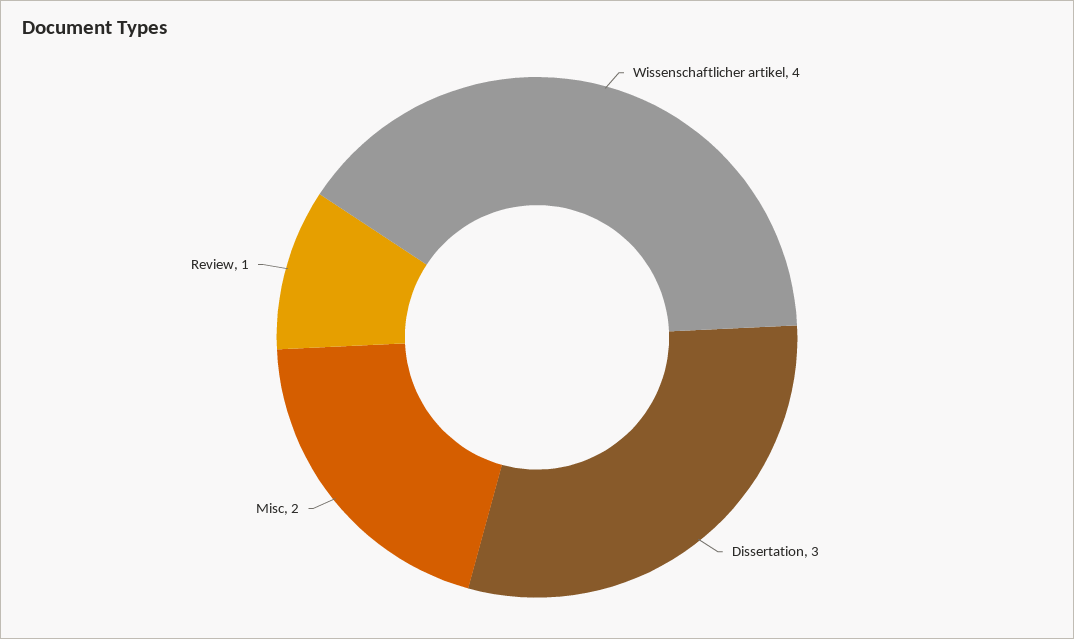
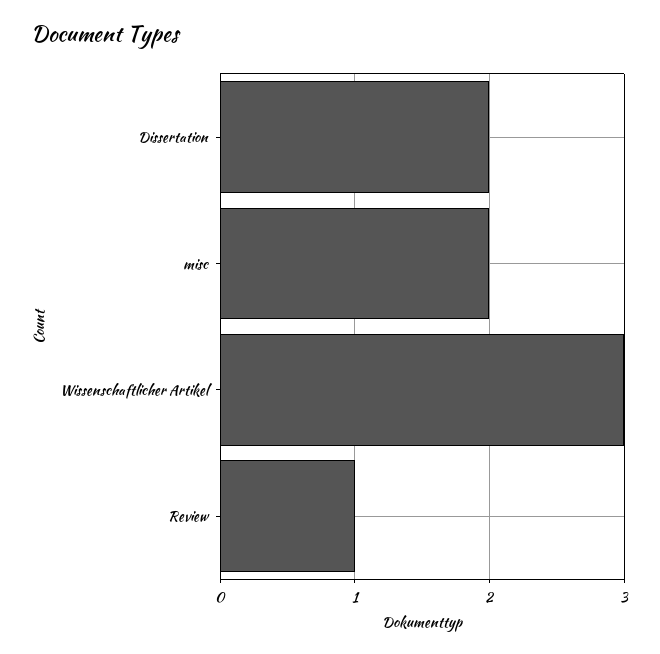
  {
-   "Wissenschaftlicher artikel": 4,
+   "Wissenschaftlicher artikel": 3,
-   "Dissertation": 3,
+   "Dissertation": 2,
    "Misc": 2,
    "Review": 1
  }

